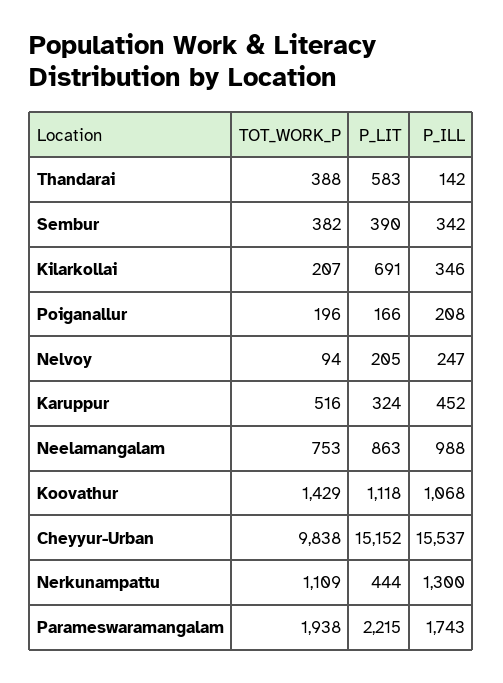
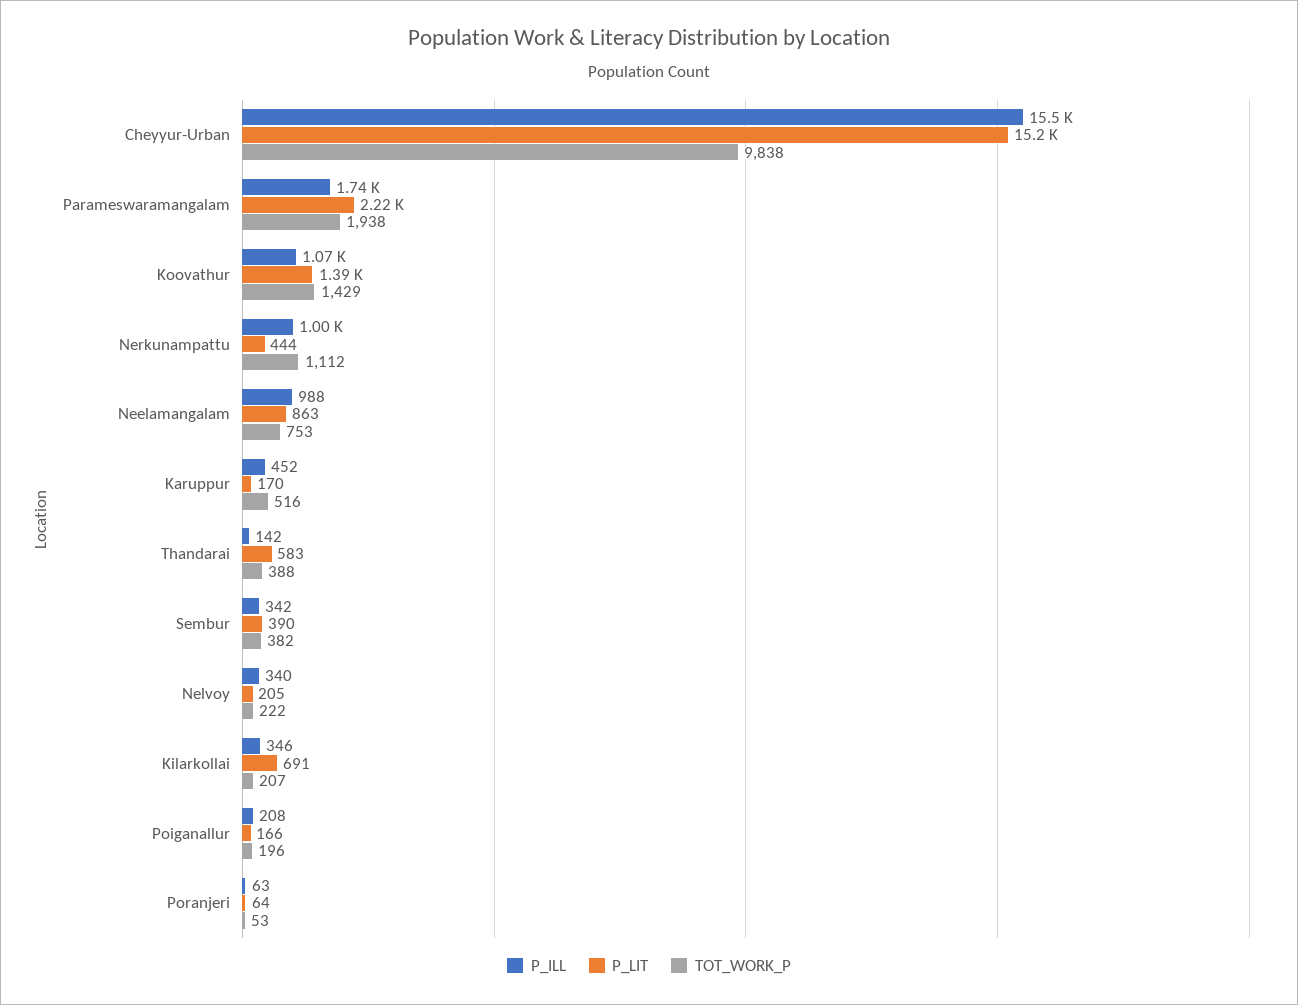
  {
    "TOT_WORK_P": {
      "Thandarai": 388,
      "Sembur": 382,
      "Kilarkollai": 207,
      "Poiganallur": 196,
-     "Nelvoy": 94,
+     "Nelvoy": 222,
      "Karuppur": 516,
      "Neelamangalam": 753,
      "Koovathur": 1429,
      "Cheyyur-Urban": 9838,
-     "Nerkunampattu": 1109,
+     "Nerkunampattu": 1112,
-     "Parameswaramangalam": 1938
+     "Parameswaramangalam": 1938,
+     "Poranjeri": 53
    },
    "P_LIT": {
      "Thandarai": 583,
      "Sembur": 390,
      "Kilarkollai": 691,
      "Poiganallur": 166,
      "Nelvoy": 205,
-     "Karuppur": 324,
+     "Karuppur": 170,
      "Neelamangalam": 863,
-     "Koovathur": 1118,
+     "Koovathur": 1390,
      "Cheyyur-Urban": 15152,
      "Nerkunampattu": 444,
-     "Parameswaramangalam": 2215
+     "Parameswaramangalam": 2215,
+     "Poranjeri": 64
    },
    "P_ILL": {
      "Thandarai": 142,
      "Sembur": 342,
      "Kilarkollai": 346,
      "Poiganallur": 208,
-     "Nelvoy": 247,
+     "Nelvoy": 340,
      "Karuppur": 452,
      "Neelamangalam": 988,
      "Koovathur": 1068,
      "Cheyyur-Urban": 15537,
-     "Nerkunampattu": 1300,
+     "Nerkunampattu": 1000,
-     "Parameswaramangalam": 1743
+     "Parameswaramangalam": 1743,
+     "Poranjeri": 63
    }
  }

